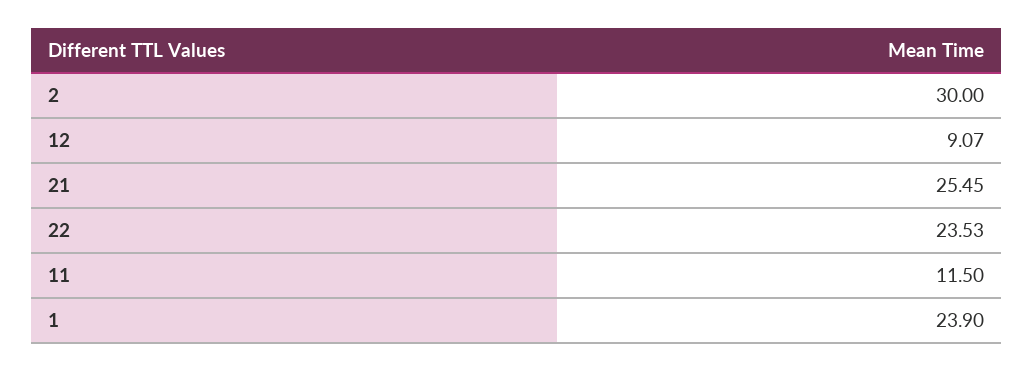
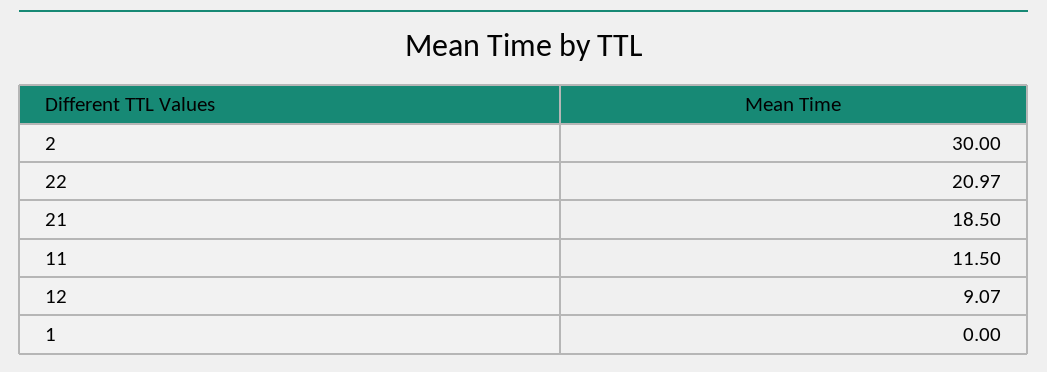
  {
    "2": 30,
    "12": 9.07,
-   "21": 25.45,
+   "21": 18.5,
-   "22": 23.53,
+   "22": 20.97,
    "11": 11.5,
-   "1": 23.9
+   "1": 0
  }

